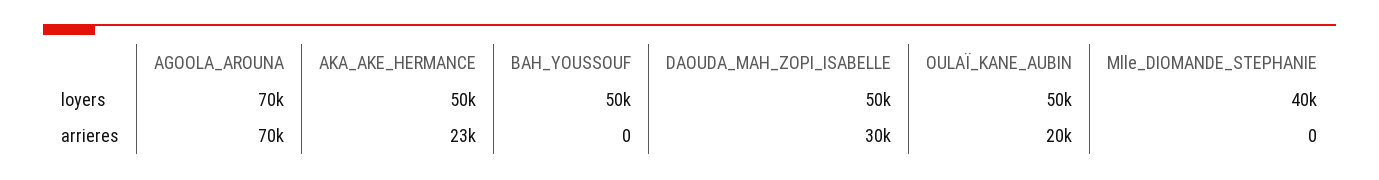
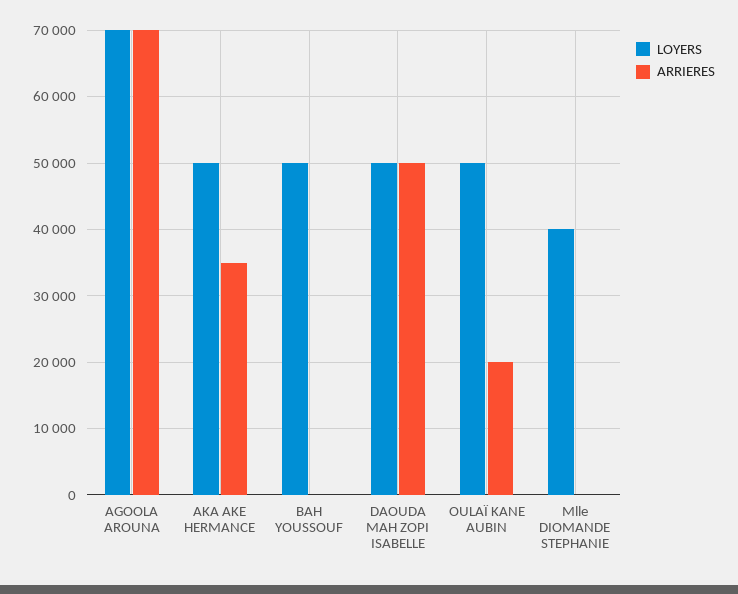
  {
    "loyers": {
      "AGOOLA_AROUNA": 70000,
      "AKA_AKE_HERMANCE": 50000,
      "BAH_YOUSSOUF": 50000,
      "DAOUDA_MAH_ZOPI_ISABELLE": 50000,
      "OULAÏ_KANE_AUBIN": 50000,
      "Mlle_DIOMANDE_STEPHANIE": 40000
    },
    "arrieres": {
      "AGOOLA_AROUNA": 70000,
-     "AKA_AKE_HERMANCE": 23000,
+     "AKA_AKE_HERMANCE": 35000,
      "BAH_YOUSSOUF": 0,
-     "DAOUDA_MAH_ZOPI_ISABELLE": 30000,
+     "DAOUDA_MAH_ZOPI_ISABELLE": 50000,
      "OULAÏ_KANE_AUBIN": 20000,
      "Mlle_DIOMANDE_STEPHANIE": 0
    }
  }

